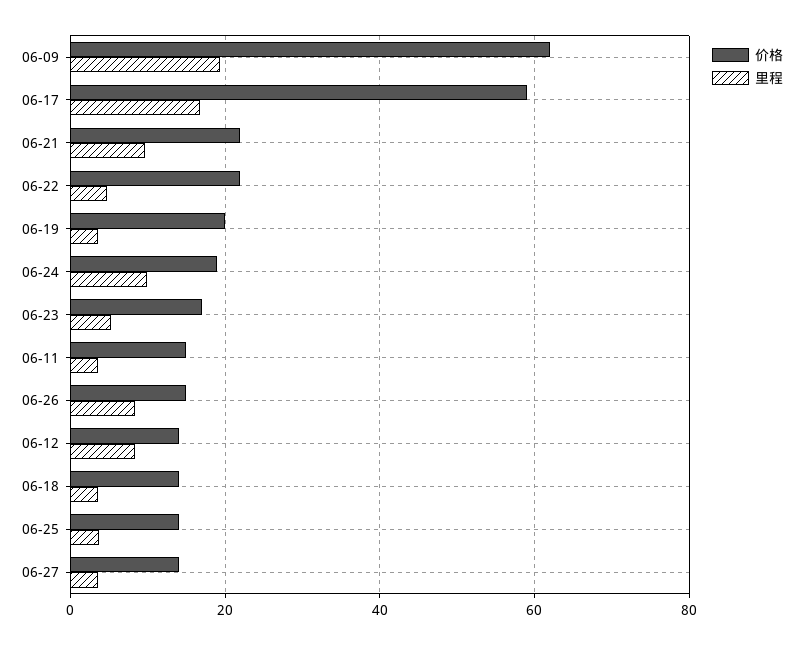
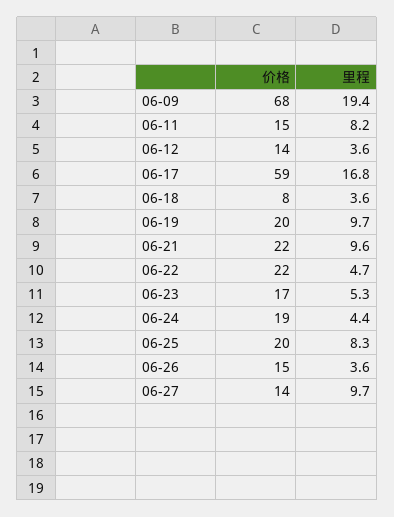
  {
    "价格": {
-     "06-09": 62,
+     "06-09": 68,
      "06-17": 59,
      "06-21": 22,
      "06-22": 22,
      "06-19": 20,
      "06-24": 19,
      "06-23": 17,
      "06-11": 15,
      "06-26": 15,
      "06-12": 14,
-     "06-18": 14,
+     "06-18": 8,
-     "06-25": 14,
+     "06-25": 20,
      "06-27": 14
    },
    "里程": {
      "06-09": 19.4,
      "06-17": 16.8,
      "06-21": 9.6,
      "06-22": 4.7,
-     "06-19": 4,
+     "06-19": 9.7,
-     "06-24": 10,
+     "06-24": 4.4,
      "06-23": 5.3,
-     "06-11": 4,
+     "06-11": 8.2,
-     "06-26": 8,
+     "06-26": 3.6,
-     "06-12": 8,
+     "06-12": 3.6,
      "06-18": 3.6,
-     "06-25": 4,
+     "06-25": 8.3,
-     "06-27": 4
+     "06-27": 9.7
    }
  }

